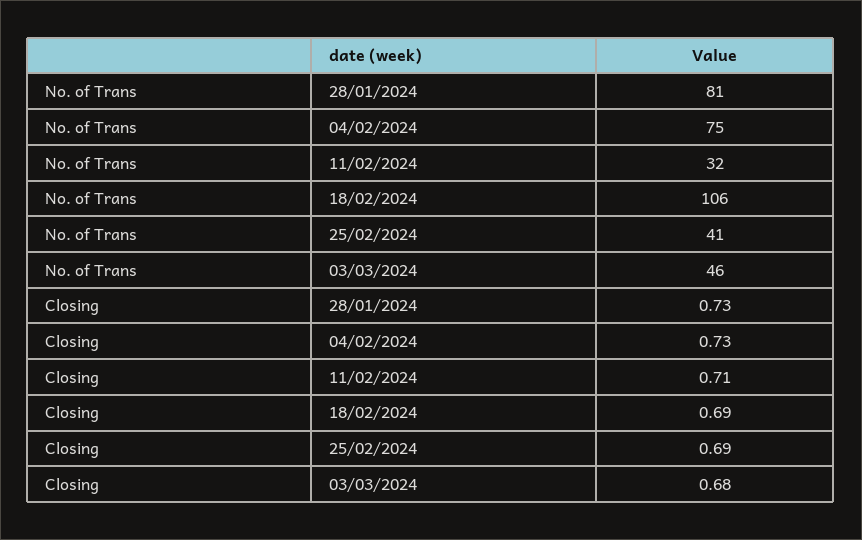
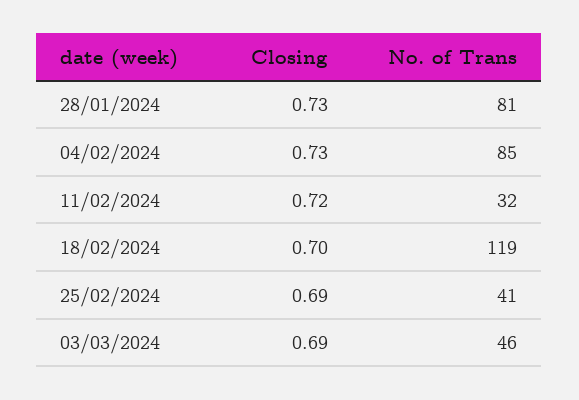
  {
    "No. of Trans": {
      "28/01/2024": 81,
-     "04/02/2024": 75,
+     "04/02/2024": 85,
      "11/02/2024": 32,
-     "18/02/2024": 106,
+     "18/02/2024": 119,
      "25/02/2024": 41,
      "03/03/2024": 46
    },
    "Closing": {
      "28/01/2024": 0.73,
      "04/02/2024": 0.73,
-     "11/02/2024": 0.71,
+     "11/02/2024": 0.72,
-     "18/02/2024": 0.69,
+     "18/02/2024": 0.7,
      "25/02/2024": 0.69,
-     "03/03/2024": 0.68
+     "03/03/2024": 0.69
    }
  }

